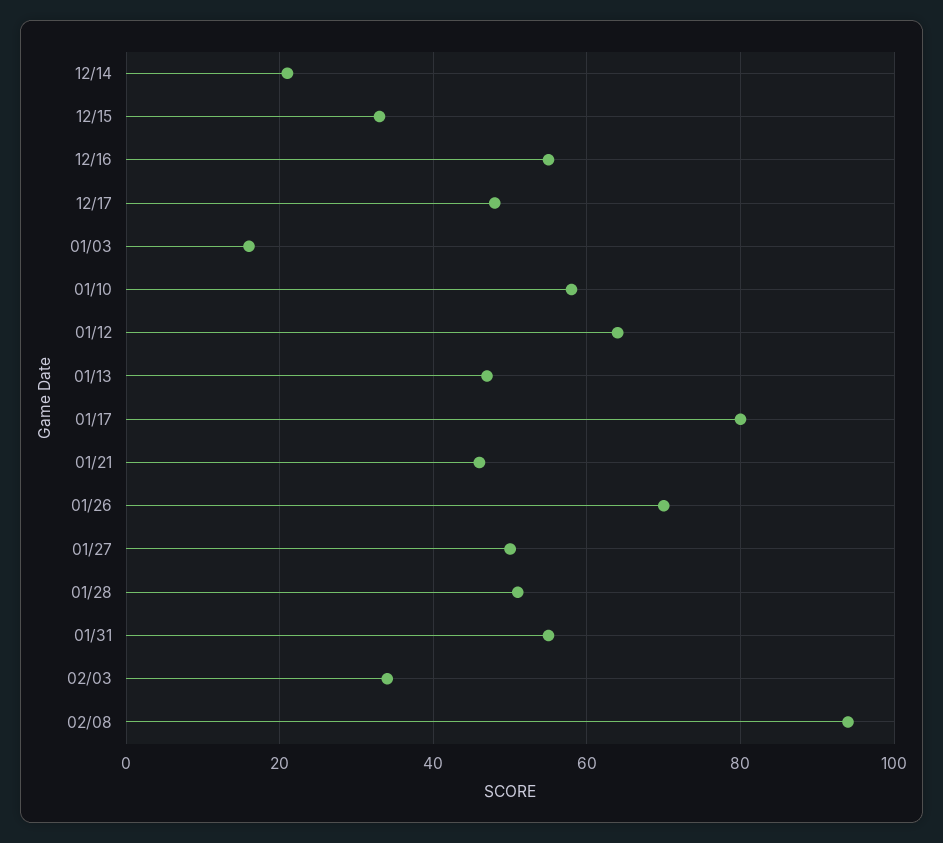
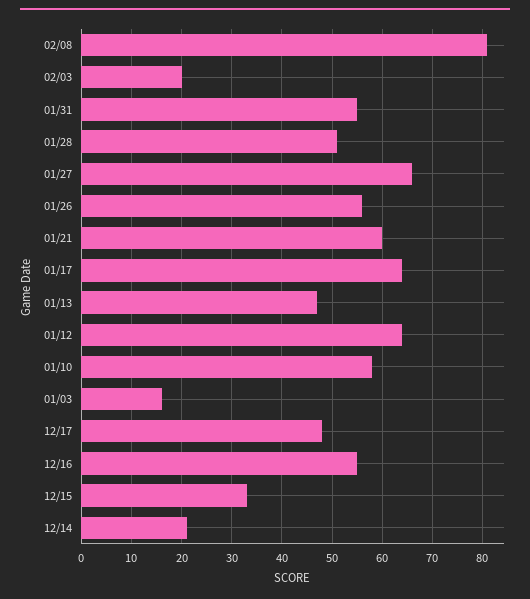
  {
    "12/14": 20,
    "12/15": 35,
    "12/16": 55,
    "12/17": 50,
    "01/03": 15,
    "01/10": 60,
    "01/12": 65,
    "01/13": 45,
-   "01/17": 80,
+   "01/17": 65,
-   "01/21": 45,
+   "01/21": 60,
-   "01/26": 70,
+   "01/26": 55,
-   "01/27": 50,
+   "01/27": 65,
    "01/28": 50,
    "01/31": 55,
-   "02/03": 35,
+   "02/03": 20,
-   "02/08": 95
+   "02/08": 80
  }

